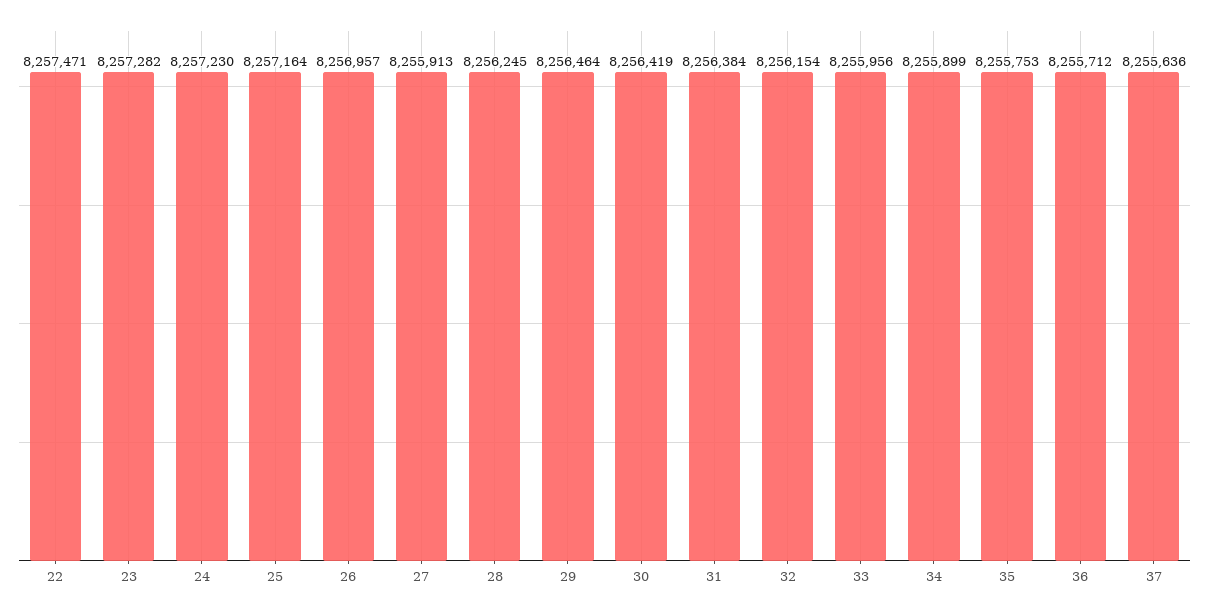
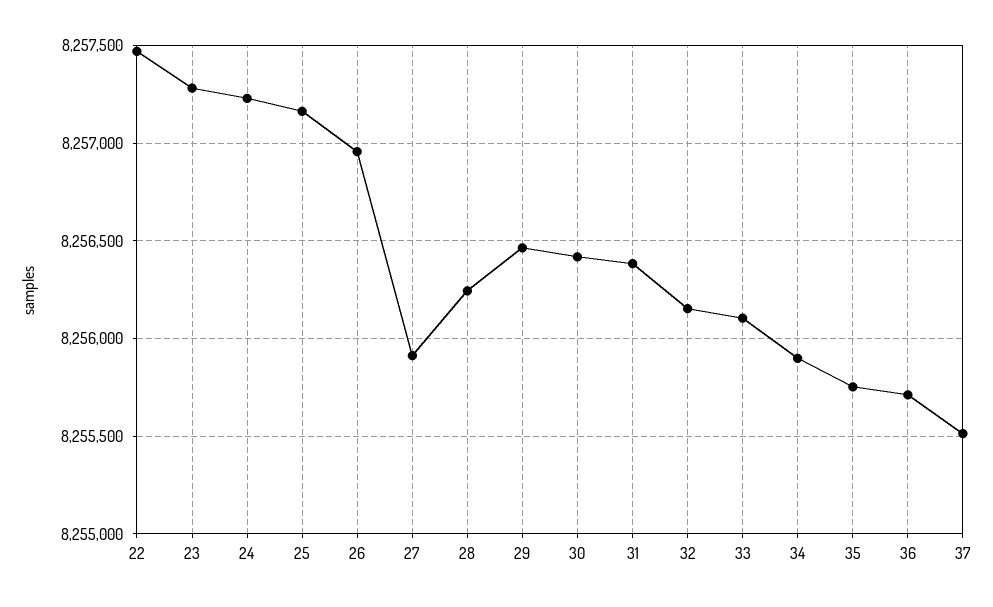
  {
    "22": 8257471,
    "23": 8257282,
    "24": 8257230,
    "25": 8257164,
    "26": 8256957,
    "27": 8255913,
    "28": 8256245,
    "29": 8256464,
    "30": 8256419,
    "31": 8256384,
    "32": 8256154,
-   "33": 8255956,
+   "33": 8256100,
    "34": 8255899,
    "35": 8255753,
    "36": 8255712,
-   "37": 8255636
+   "37": 8255500
  }

